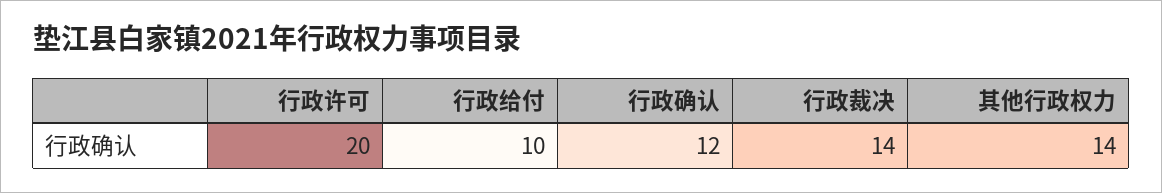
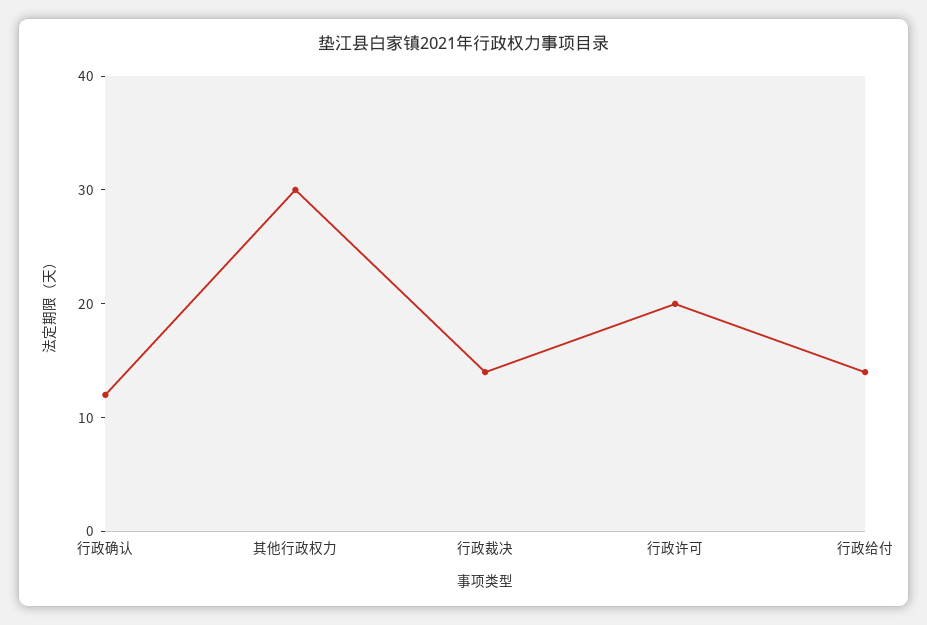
  {
    "行政许可": 20,
-   "行政给付": 10,
+   "行政给付": 14,
    "行政确认": 12,
    "行政裁决": 14,
-   "其他行政权力": 14
+   "其他行政权力": 30
  }

